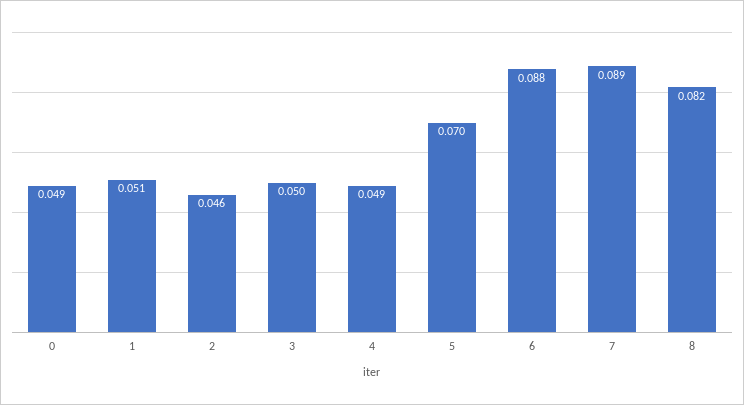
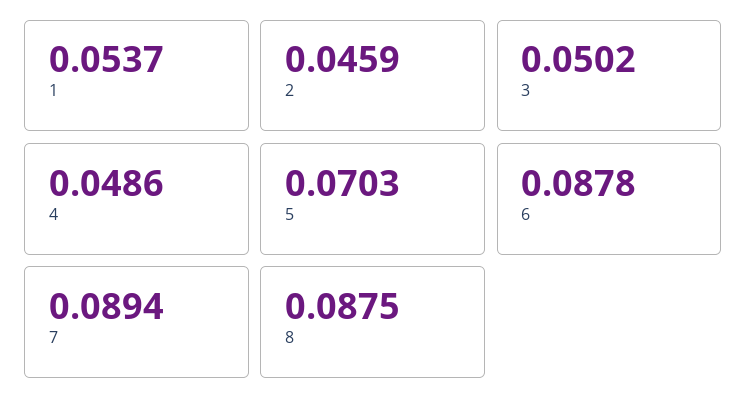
  {
-   "0": 0.049,
-   "1": 0.051,
+   "1": 0.0537,
    "2": 0.0459,
    "3": 0.0502,
    "4": 0.0486,
    "5": 0.0703,
    "6": 0.0878,
    "7": 0.0894,
-   "8": 0.082
+   "8": 0.0875
  }

